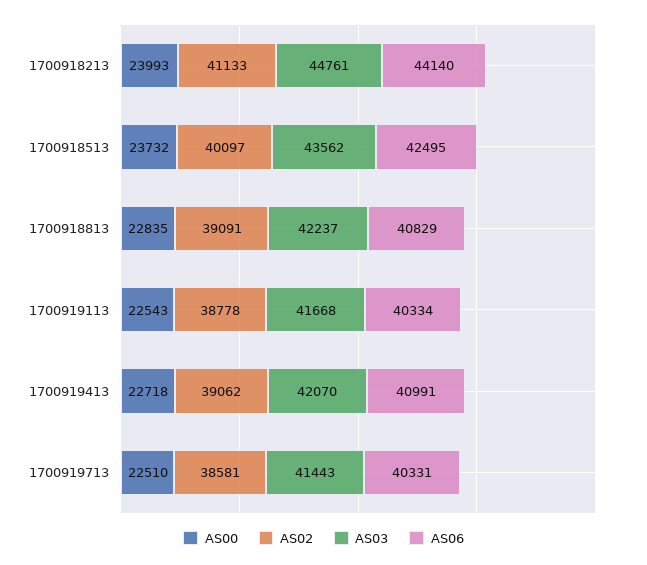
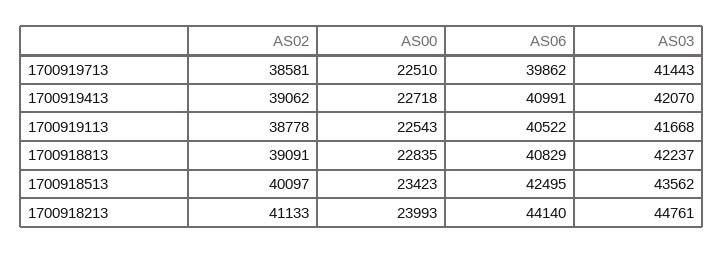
  {
    "AS00": {
      "1700918213": 23993,
-     "1700918513": 23732,
+     "1700918513": 23423,
      "1700918813": 22835,
      "1700919113": 22543,
      "1700919413": 22718,
      "1700919713": 22510
    },
    "AS02": {
      "1700918213": 41133,
      "1700918513": 40097,
      "1700918813": 39091,
      "1700919113": 38778,
      "1700919413": 39062,
      "1700919713": 38581
    },
    "AS03": {
      "1700918213": 44761,
      "1700918513": 43562,
      "1700918813": 42237,
      "1700919113": 41668,
      "1700919413": 42070,
      "1700919713": 41443
    },
    "AS06": {
      "1700918213": 44140,
      "1700918513": 42495,
      "1700918813": 40829,
-     "1700919113": 40334,
+     "1700919113": 40522,
      "1700919413": 40991,
-     "1700919713": 40331
+     "1700919713": 39862
    }
  }

